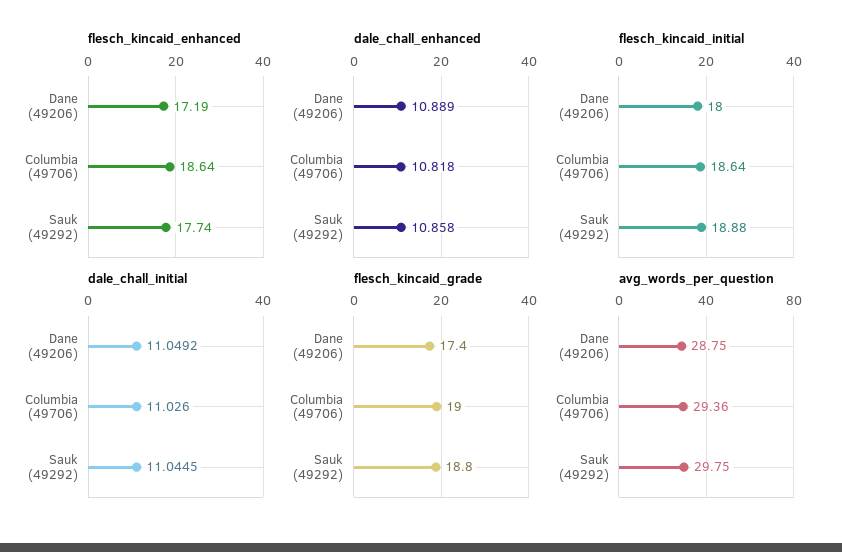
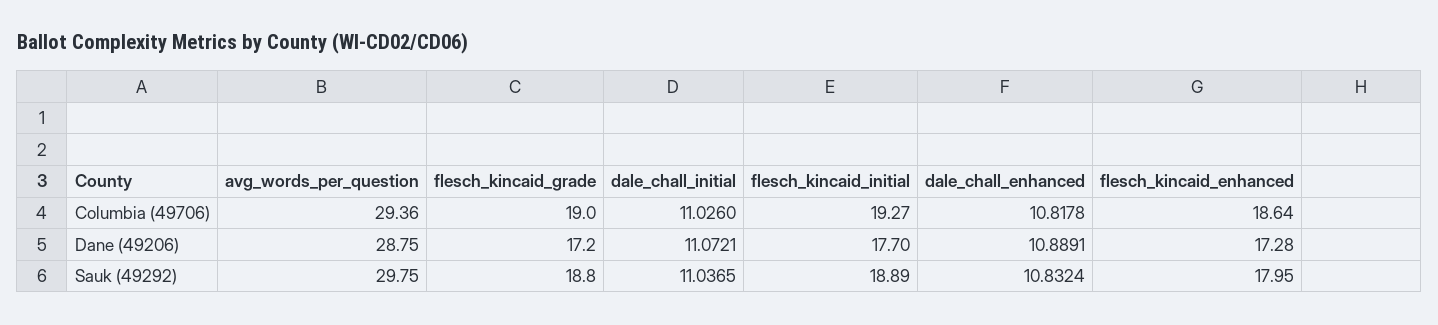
  {
    "flesch_kincaid_enhanced": {
-     "Dane (49206)": 17.19,
+     "Dane (49206)": 17.28,
      "Columbia (49706)": 18.64,
-     "Sauk (49292)": 17.74
+     "Sauk (49292)": 17.95
    },
    "dale_chall_enhanced": {
      "Dane (49206)": 10.8891,
      "Columbia (49706)": 10.8178,
-     "Sauk (49292)": 10.858
+     "Sauk (49292)": 10.8324
    },
    "flesch_kincaid_initial": {
-     "Dane (49206)": 18,
+     "Dane (49206)": 17.7,
-     "Columbia (49706)": 18.64,
+     "Columbia (49706)": 19.27,
-     "Sauk (49292)": 18.88
+     "Sauk (49292)": 18.89
    },
    "dale_chall_initial": {
-     "Dane (49206)": 11.0492,
+     "Dane (49206)": 11.0721,
      "Columbia (49706)": 11.026,
-     "Sauk (49292)": 11.0445
+     "Sauk (49292)": 11.0365
    },
    "flesch_kincaid_grade": {
-     "Dane (49206)": 17.4,
+     "Dane (49206)": 17.2,
      "Columbia (49706)": 19,
      "Sauk (49292)": 18.8
    },
    "avg_words_per_question": {
      "Dane (49206)": 28.75,
      "Columbia (49706)": 29.36,
      "Sauk (49292)": 29.75
    }
  }

